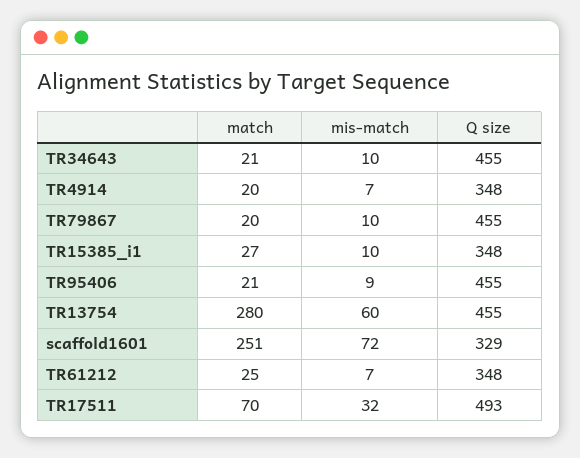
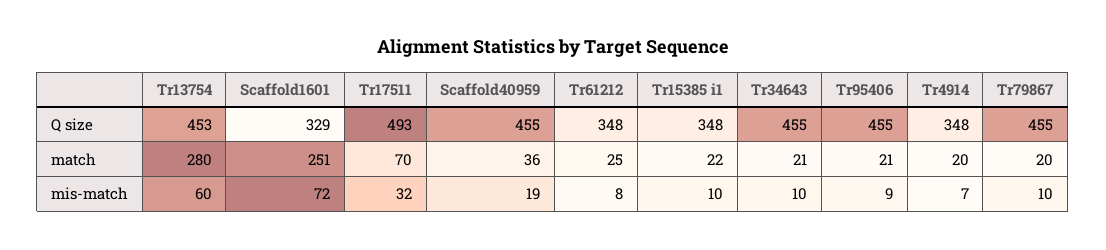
  {
    "match": {
      "TR34643": 21,
      "TR4914": 20,
      "TR79867": 20,
-     "TR15385_i1": 27,
+     "TR15385_i1": 22,
      "TR95406": 21,
      "TR13754": 280,
      "scaffold1601": 251,
      "TR61212": 25,
-     "TR17511": 70
+     "TR17511": 70,
+     "Scaffold40959": 36
    },
    "mis-match": {
      "TR34643": 10,
      "TR4914": 7,
      "TR79867": 10,
      "TR15385_i1": 10,
      "TR95406": 9,
      "TR13754": 60,
      "scaffold1601": 72,
-     "TR61212": 7,
+     "TR61212": 8,
-     "TR17511": 32
+     "TR17511": 32,
+     "Scaffold40959": 19
    },
    "Q size": {
      "TR34643": 455,
      "TR4914": 348,
      "TR79867": 455,
      "TR15385_i1": 348,
      "TR95406": 455,
-     "TR13754": 455,
+     "TR13754": 453,
      "scaffold1601": 329,
      "TR61212": 348,
-     "TR17511": 493
+     "TR17511": 493,
+     "Scaffold40959": 455
    }
  }

